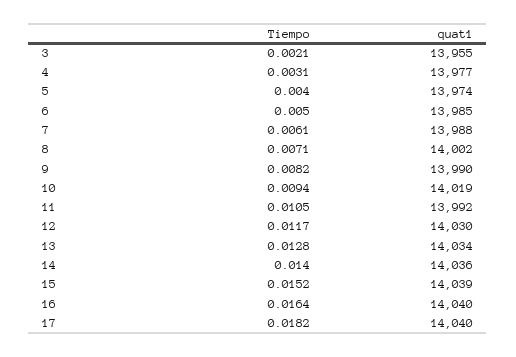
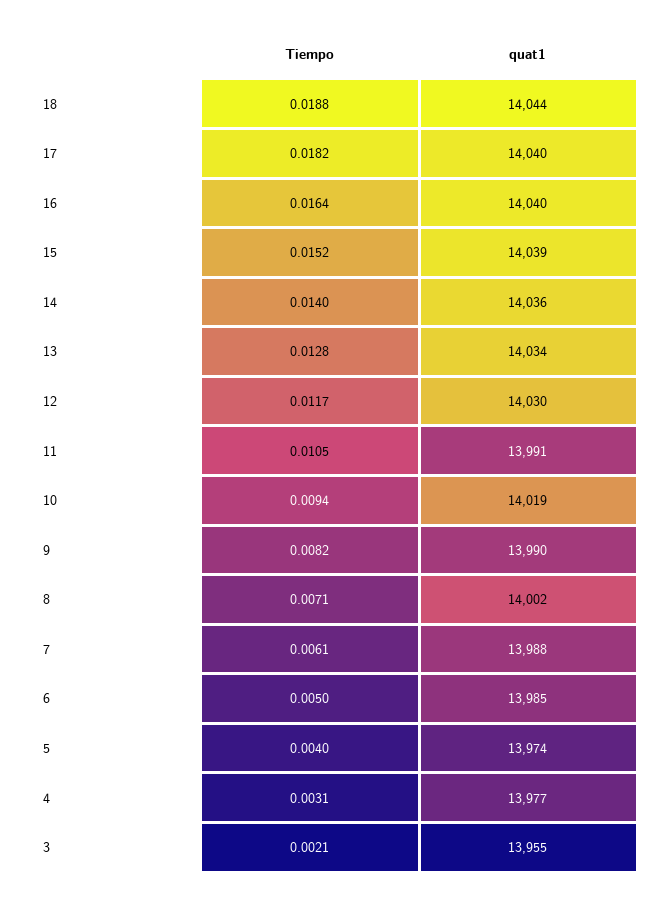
  {
    "Tiempo": {
      "3": 0.0021,
      "4": 0.0031,
      "5": 0.004,
      "6": 0.005,
      "7": 0.0061,
      "8": 0.0071,
      "9": 0.0082,
      "10": 0.0094,
      "11": 0.0105,
      "12": 0.0117,
      "13": 0.0128,
      "14": 0.014,
      "15": 0.0152,
      "16": 0.0164,
-     "17": 0.0182
+     "17": 0.0182,
+     "18": 0.0188
    },
    "quat1": {
      "3": 13955,
      "4": 13977,
      "5": 13974,
      "6": 13985,
      "7": 13988,
      "8": 14002,
      "9": 13990,
      "10": 14019,
-     "11": 13992,
+     "11": 13991,
      "12": 14030,
      "13": 14034,
      "14": 14036,
      "15": 14039,
      "16": 14040,
-     "17": 14040
+     "17": 14040,
+     "18": 14044
    }
  }

